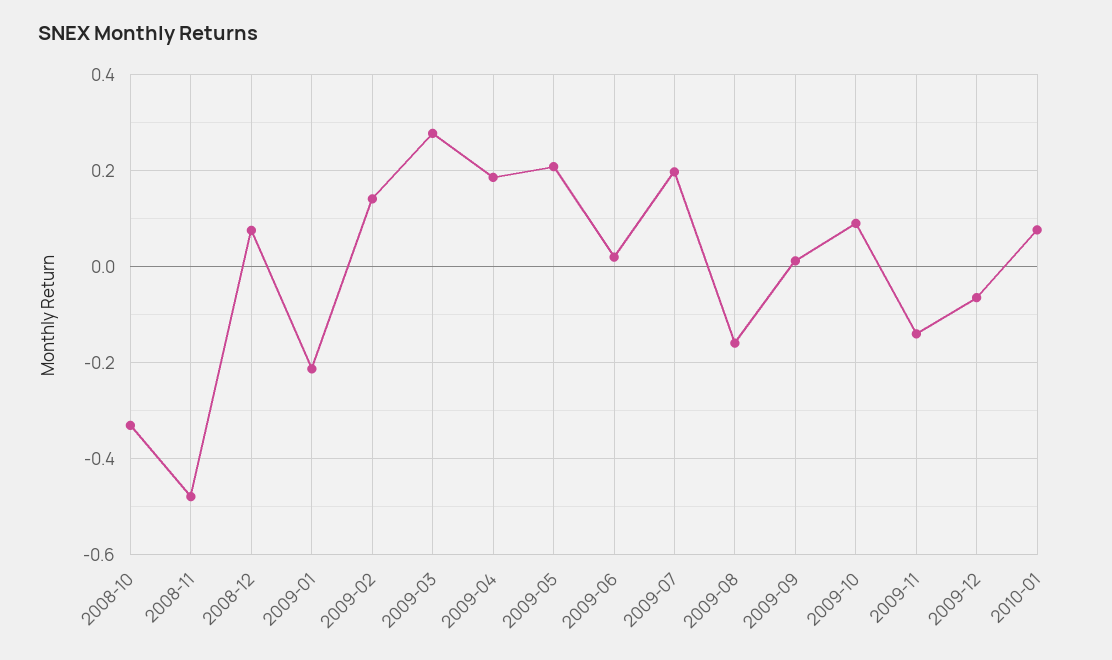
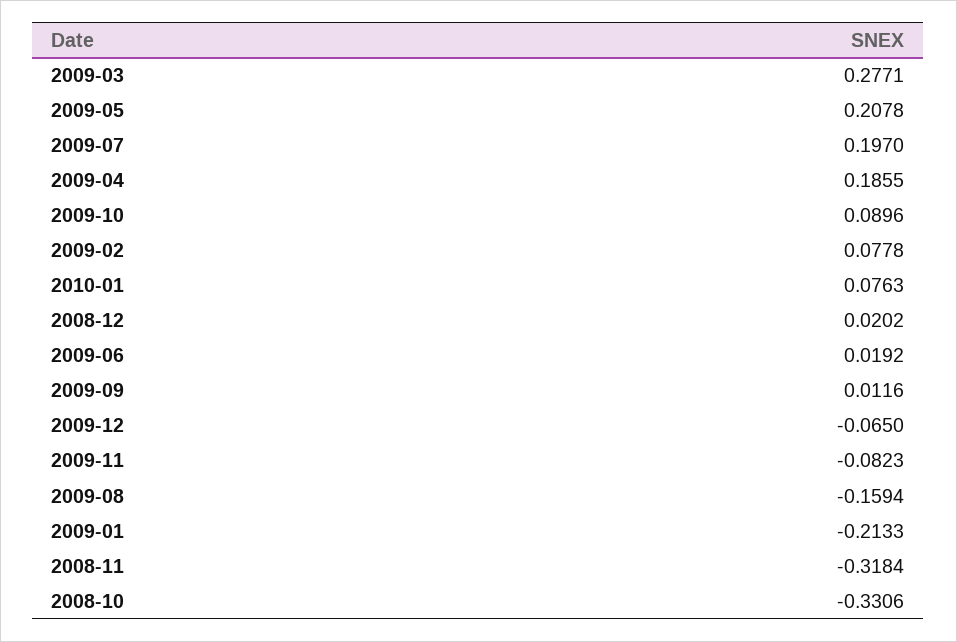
  {
    "2008-10": -0.3306,
-   "2008-11": -0.48,
+   "2008-11": -0.3184,
-   "2008-12": 0.08,
+   "2008-12": 0.0202,
    "2009-01": -0.2133,
-   "2009-02": 0.14,
+   "2009-02": 0.0778,
    "2009-03": 0.2771,
    "2009-04": 0.1855,
    "2009-05": 0.2078,
    "2009-06": 0.0192,
    "2009-07": 0.197,
    "2009-08": -0.1594,
    "2009-09": 0.0116,
    "2009-10": 0.0896,
-   "2009-11": -0.14,
+   "2009-11": -0.0823,
    "2009-12": -0.065,
    "2010-01": 0.0763
  }

